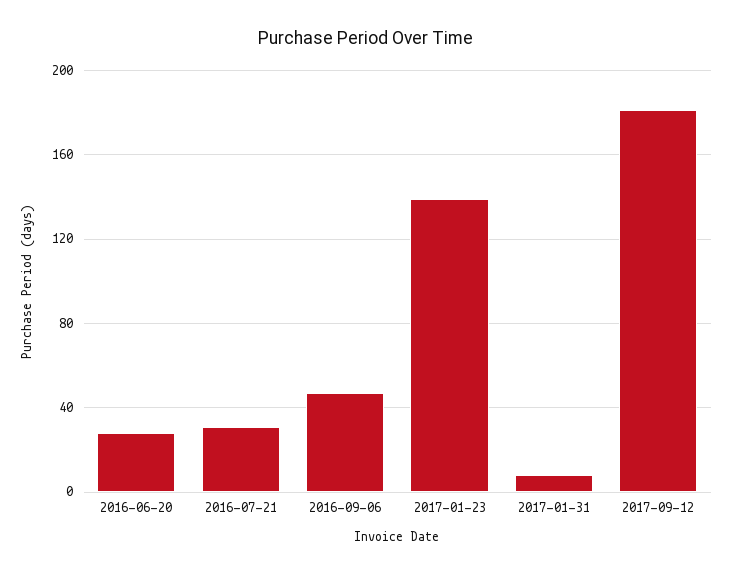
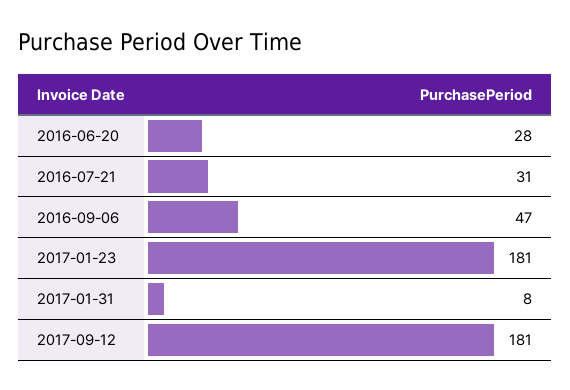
  {
    "2016-06-20": 28,
    "2016-07-21": 31,
    "2016-09-06": 47,
-   "2017-01-23": 140,
+   "2017-01-23": 181,
    "2017-01-31": 8,
    "2017-09-12": 181
  }

